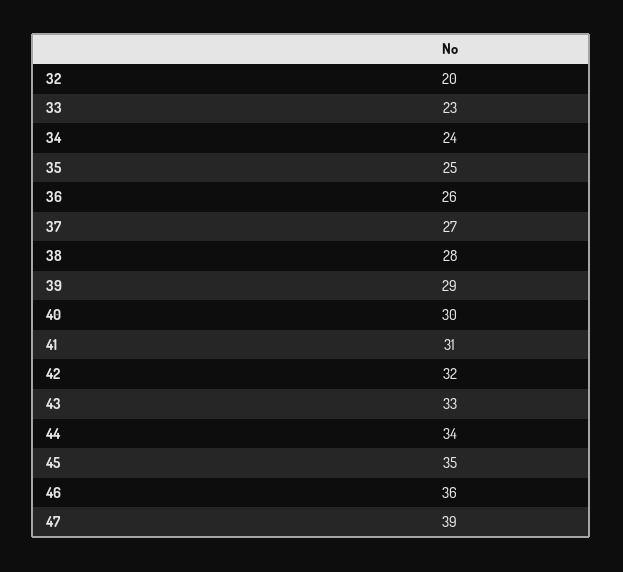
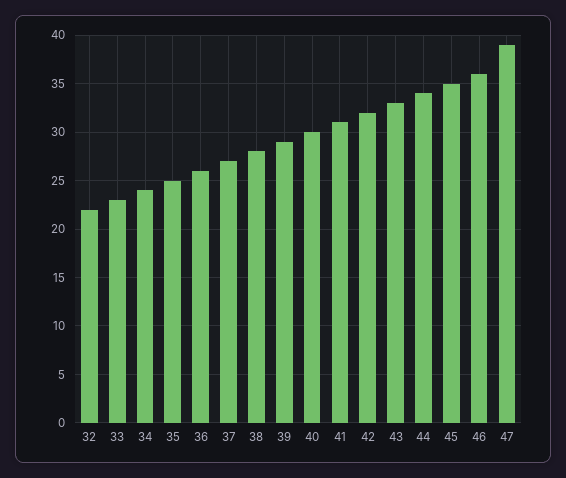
  {
-   "32": 20,
+   "32": 22,
    "33": 23,
    "34": 24,
    "35": 25,
    "36": 26,
    "37": 27,
    "38": 28,
    "39": 29,
    "40": 30,
    "41": 31,
    "42": 32,
    "43": 33,
    "44": 34,
    "45": 35,
    "46": 36,
    "47": 39
  }

